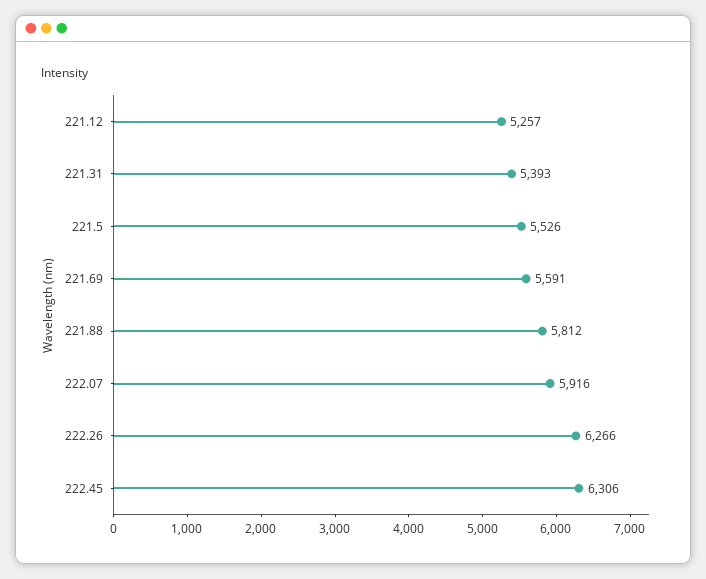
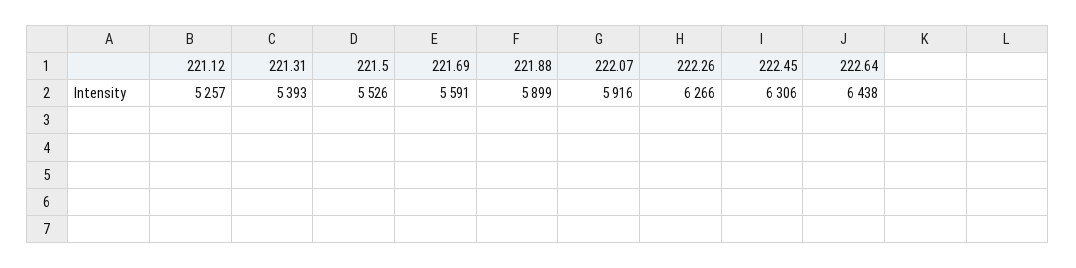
  {
    "221.12": 5257,
    "221.31": 5393,
    "221.5": 5526,
    "221.69": 5591,
-   "221.88": 5812,
+   "221.88": 5899,
    "222.07": 5916,
    "222.26": 6266,
-   "222.45": 6306
+   "222.45": 6306,
+   "222.64": 6438
  }

